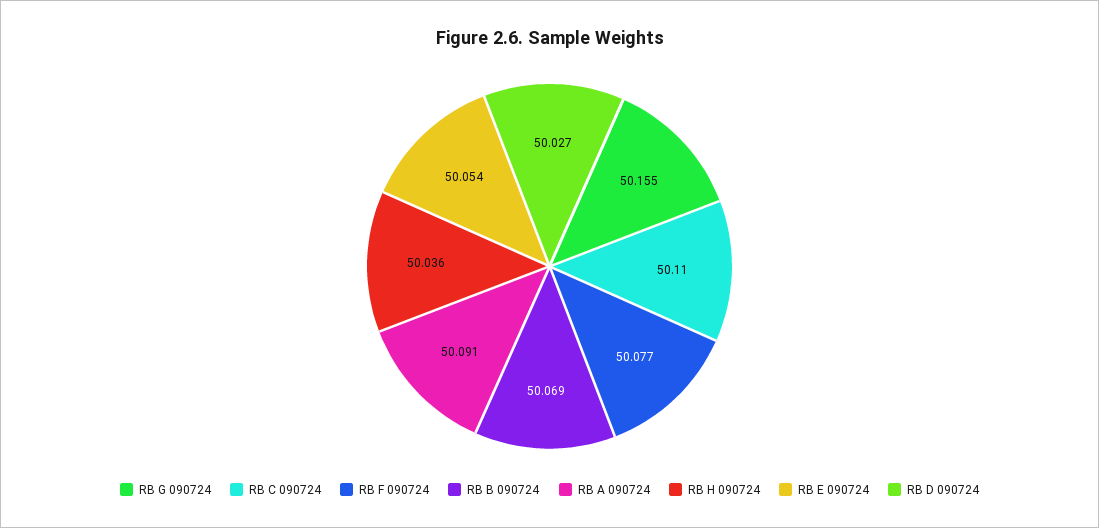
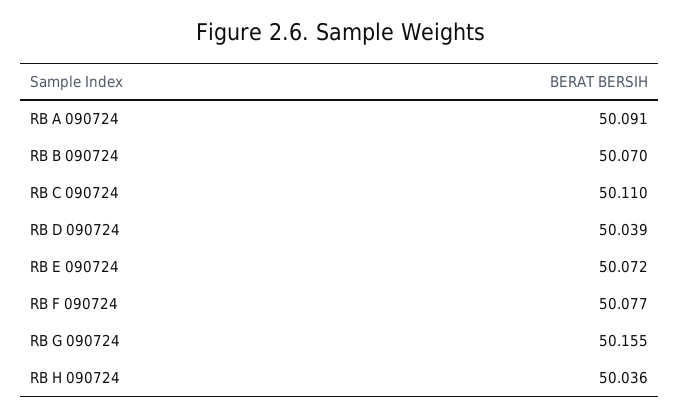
  {
    "RB G 090724": 50.155,
    "RB C 090724": 50.11,
    "RB F 090724": 50.077,
-   "RB B 090724": 50.069,
+   "RB B 090724": 50.07,
    "RB A 090724": 50.091,
    "RB H 090724": 50.036,
-   "RB E 090724": 50.054,
+   "RB E 090724": 50.072,
-   "RB D 090724": 50.027
+   "RB D 090724": 50.039
  }

